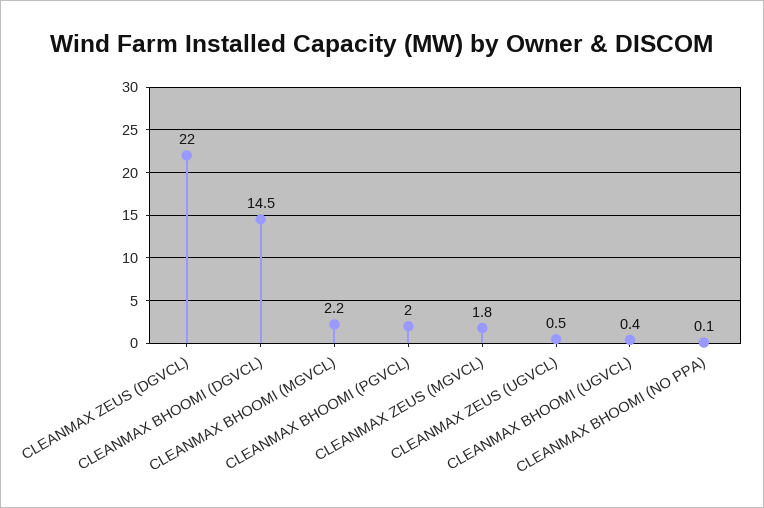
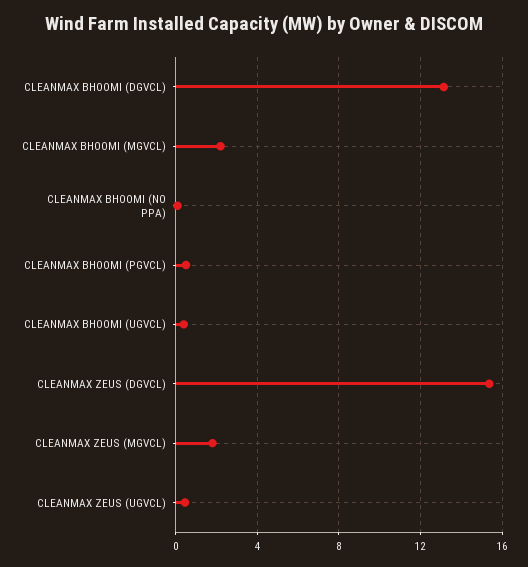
  {
-   "CLEANMAX ZEUS (DGVCL)": 22,
+   "CLEANMAX ZEUS (DGVCL)": 15.5,
-   "CLEANMAX BHOOMI (DGVCL)": 14.5,
+   "CLEANMAX BHOOMI (DGVCL)": 13,
    "CLEANMAX BHOOMI (MGVCL)": 2.2,
-   "CLEANMAX BHOOMI (PGVCL)": 2,
+   "CLEANMAX BHOOMI (PGVCL)": 0.5,
    "CLEANMAX ZEUS (MGVCL)": 1.8,
    "CLEANMAX ZEUS (UGVCL)": 0.5,
    "CLEANMAX BHOOMI (UGVCL)": 0.4,
    "CLEANMAX BHOOMI (NO PPA)": 0.1
  }

